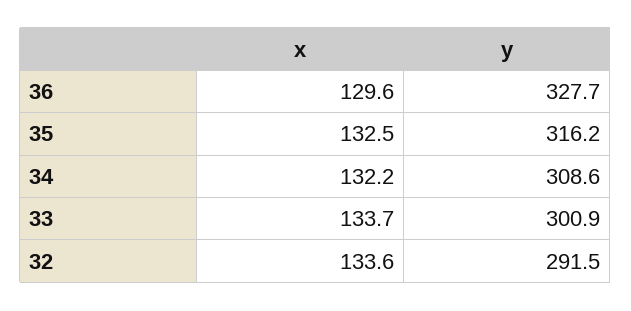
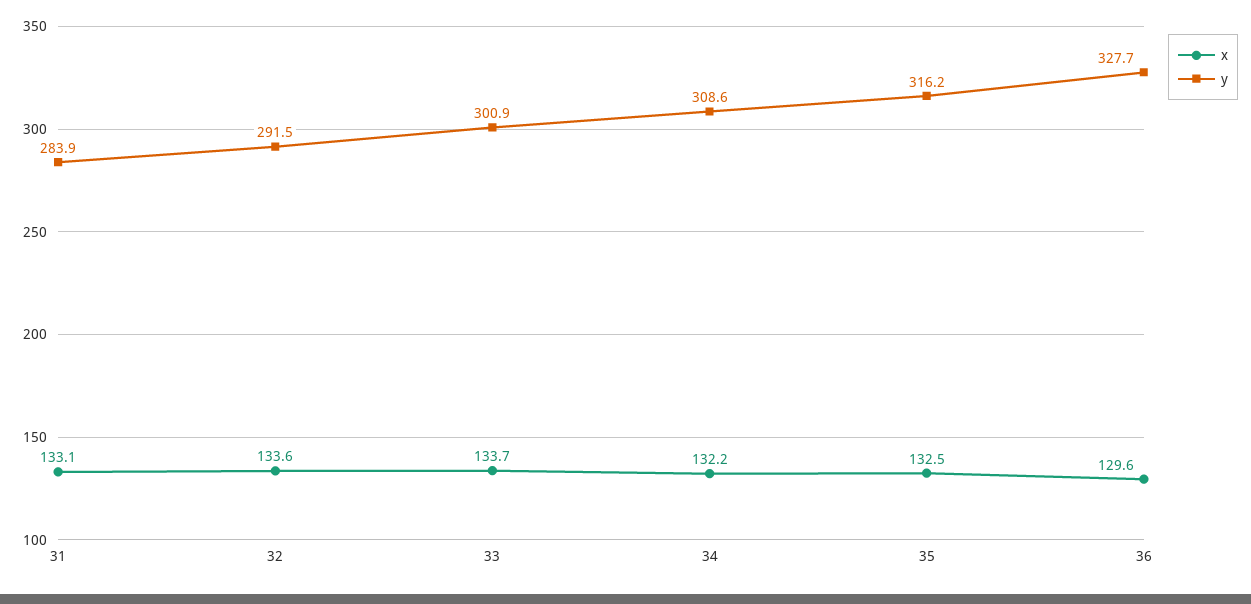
  {
    "x": {
      "36": 129.6,
      "35": 132.5,
      "34": 132.2,
      "33": 133.7,
-     "32": 133.6
+     "32": 133.6,
+     "31": 133.1
    },
    "y": {
      "36": 327.7,
      "35": 316.2,
      "34": 308.6,
      "33": 300.9,
-     "32": 291.5
+     "32": 291.5,
+     "31": 283.9
    }
  }

